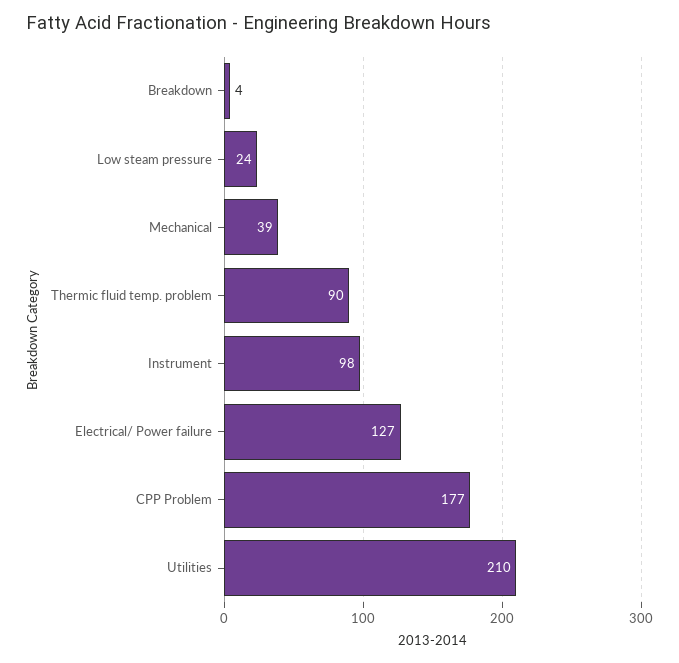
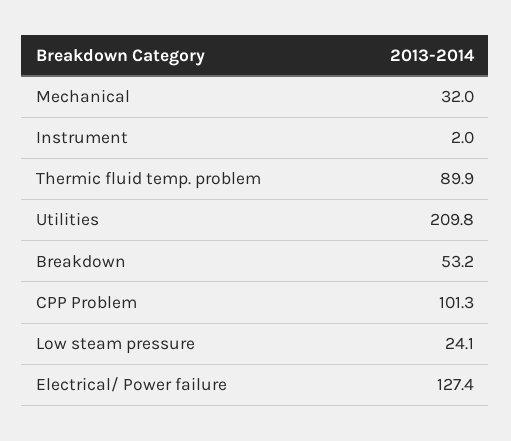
  {
-   "Breakdown": 4,
+   "Breakdown": 53.2,
    "Low steam pressure": 24.1,
-   "Mechanical": 39,
+   "Mechanical": 32,
    "Thermic fluid temp. problem": 89.9,
-   "Instrument": 98,
+   "Instrument": 2,
    "Electrical/ Power failure": 127.4,
-   "CPP Problem": 177,
+   "CPP Problem": 101.3,
    "Utilities": 209.8
  }

